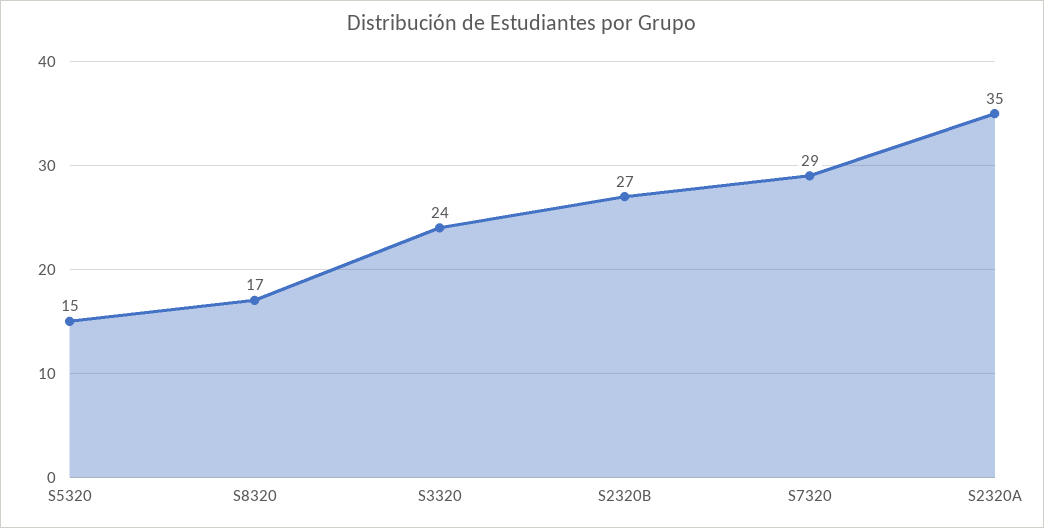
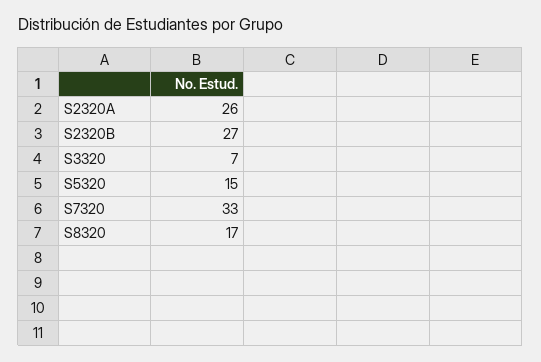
  {
    "S5320": 15,
    "S8320": 17,
-   "S3320": 24,
+   "S3320": 7,
    "S2320B": 27,
-   "S7320": 29,
+   "S7320": 33,
-   "S2320A": 35
+   "S2320A": 26
  }

